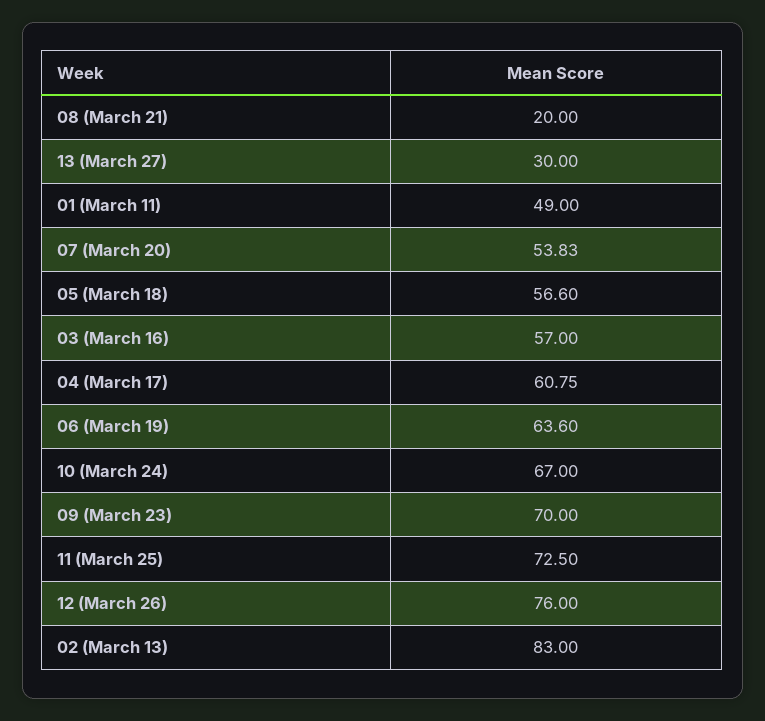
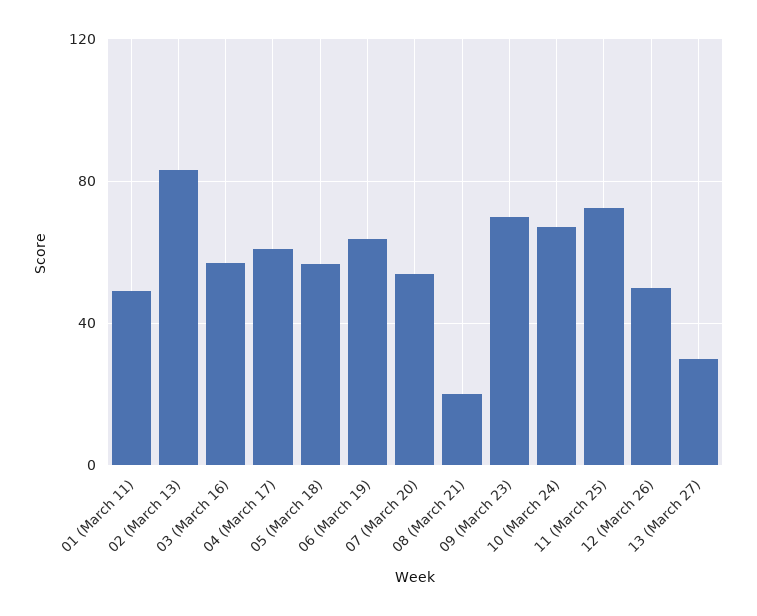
  {
    "08 (March 21)": 20,
    "13 (March 27)": 30,
    "01 (March 11)": 49,
    "07 (March 20)": 53.83,
    "05 (March 18)": 56.6,
    "03 (March 16)": 57,
    "04 (March 17)": 60.75,
    "06 (March 19)": 63.6,
    "10 (March 24)": 67,
    "09 (March 23)": 70,
    "11 (March 25)": 72.5,
-   "12 (March 26)": 76,
+   "12 (March 26)": 50,
    "02 (March 13)": 83
  }

